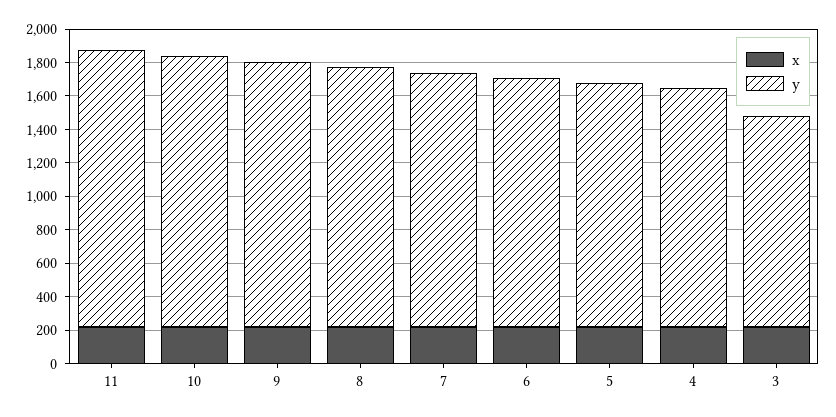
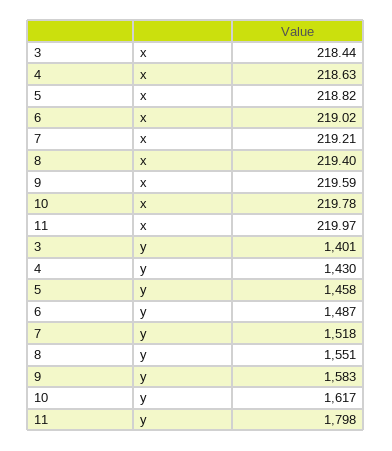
  {
    "x": {
      "11": 219.97,
      "10": 219.78,
      "9": 219.59,
      "8": 219.4,
      "7": 219.21,
      "6": 219.02,
      "5": 218.82,
      "4": 218.63,
      "3": 218.44
    },
    "y": {
-     "11": 1650,
+     "11": 1798,
      "10": 1617,
      "9": 1583,
      "8": 1551,
      "7": 1518,
      "6": 1487,
      "5": 1458,
      "4": 1430,
-     "3": 1250
+     "3": 1401
    }
  }

